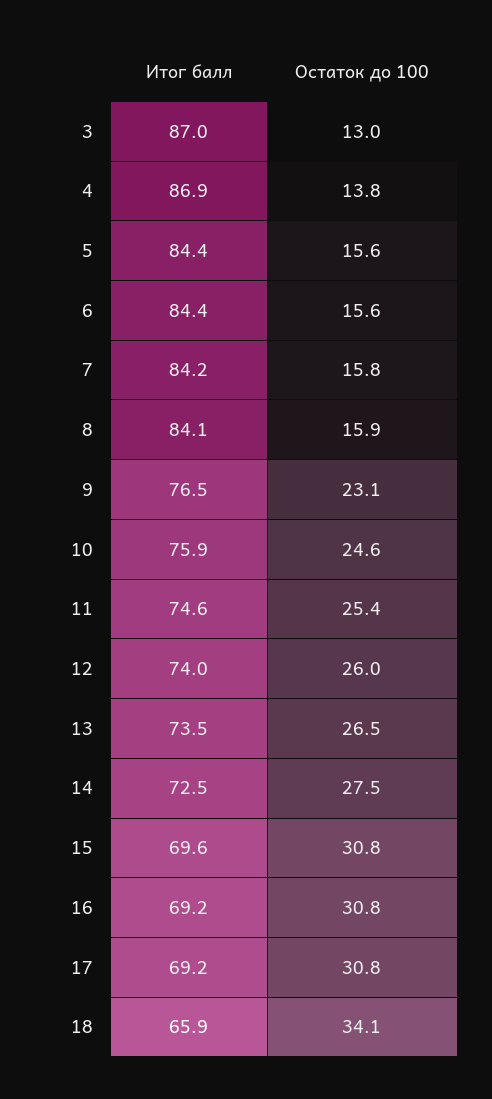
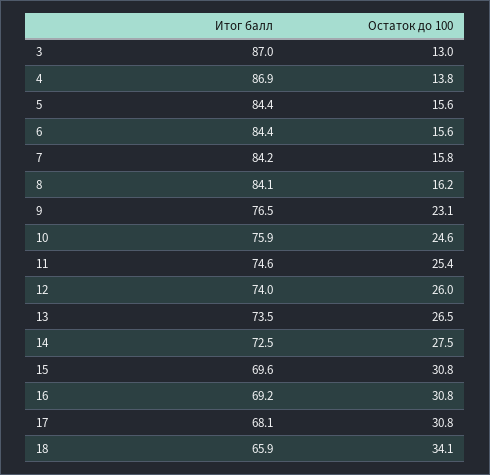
  {
    "Итог балл": {
      "3": 87,
      "4": 86.9,
      "5": 84.4,
      "6": 84.4,
      "7": 84.2,
      "8": 84.1,
      "9": 76.5,
      "10": 75.9,
      "11": 74.6,
      "12": 74,
      "13": 73.5,
      "14": 72.5,
      "15": 69.6,
      "16": 69.2,
-     "17": 69.2,
+     "17": 68.1,
      "18": 65.9
    },
    "Остаток до 100": {
      "3": 13,
      "4": 13.8,
      "5": 15.6,
      "6": 15.6,
      "7": 15.8,
-     "8": 15.9,
+     "8": 16.2,
      "9": 23.1,
      "10": 24.6,
      "11": 25.4,
      "12": 26,
      "13": 26.5,
      "14": 27.5,
      "15": 30.8,
      "16": 30.8,
      "17": 30.8,
      "18": 34.1
    }
  }

